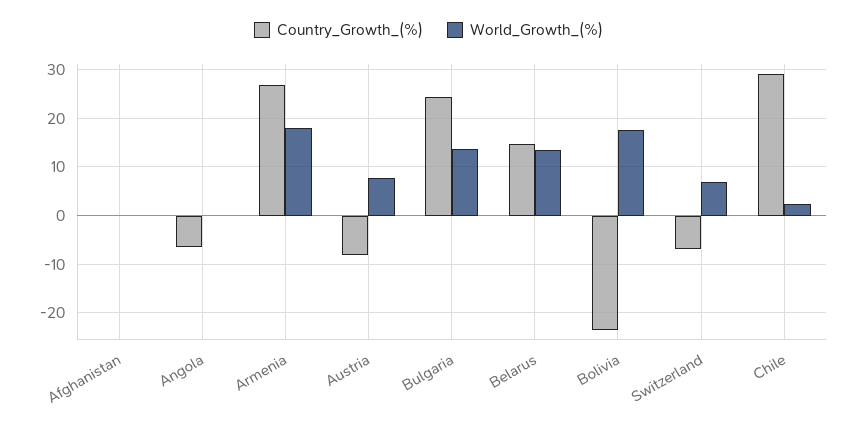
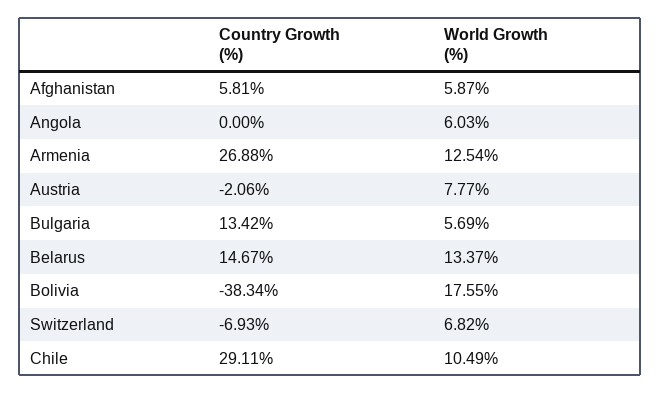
  {
    "Country_Growth_(%)": {
-     "Afghanistan": 0,
+     "Afghanistan": 5.81,
-     "Angola": -6,
+     "Angola": 0,
      "Armenia": 26.88,
-     "Austria": -8,
+     "Austria": -2.06,
-     "Bulgaria": 24,
+     "Bulgaria": 13.42,
      "Belarus": 14.67,
-     "Bolivia": -24,
+     "Bolivia": -38.34,
      "Switzerland": -6.93,
      "Chile": 29.11
    },
    "World_Growth_(%)": {
-     "Afghanistan": 0,
+     "Afghanistan": 5.87,
-     "Angola": 0,
+     "Angola": 6.03,
-     "Armenia": 18,
+     "Armenia": 12.54,
      "Austria": 7.77,
-     "Bulgaria": 14,
+     "Bulgaria": 5.69,
      "Belarus": 13.37,
      "Bolivia": 17.55,
      "Switzerland": 6.82,
-     "Chile": 2
+     "Chile": 10.49
    }
  }

